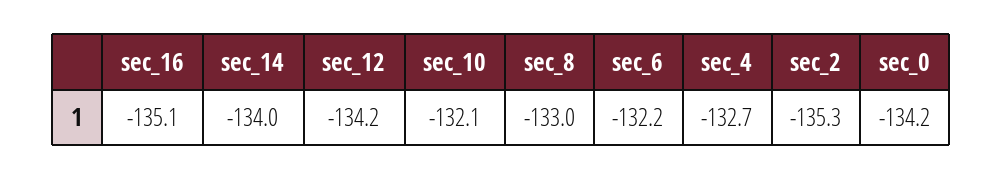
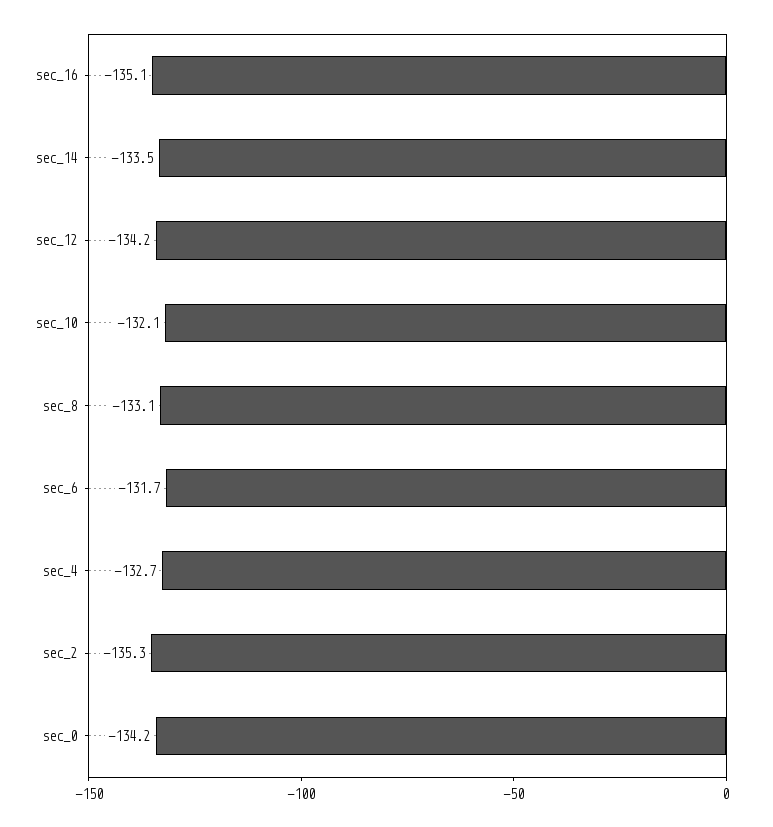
  {
    "sec_16": -135.1,
-   "sec_14": -134,
+   "sec_14": -133.5,
    "sec_12": -134.2,
    "sec_10": -132.1,
-   "sec_8": -133,
+   "sec_8": -133.1,
-   "sec_6": -132.2,
+   "sec_6": -131.7,
    "sec_4": -132.7,
    "sec_2": -135.3,
    "sec_0": -134.2
  }

